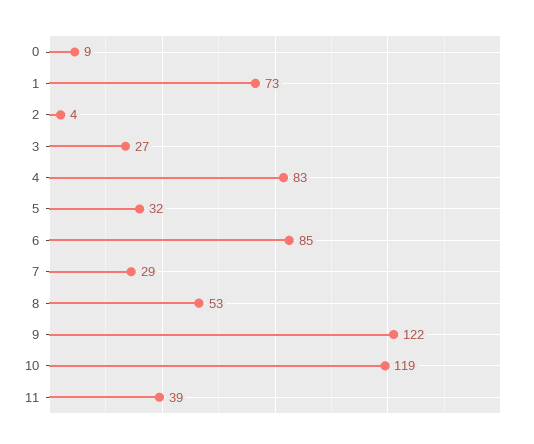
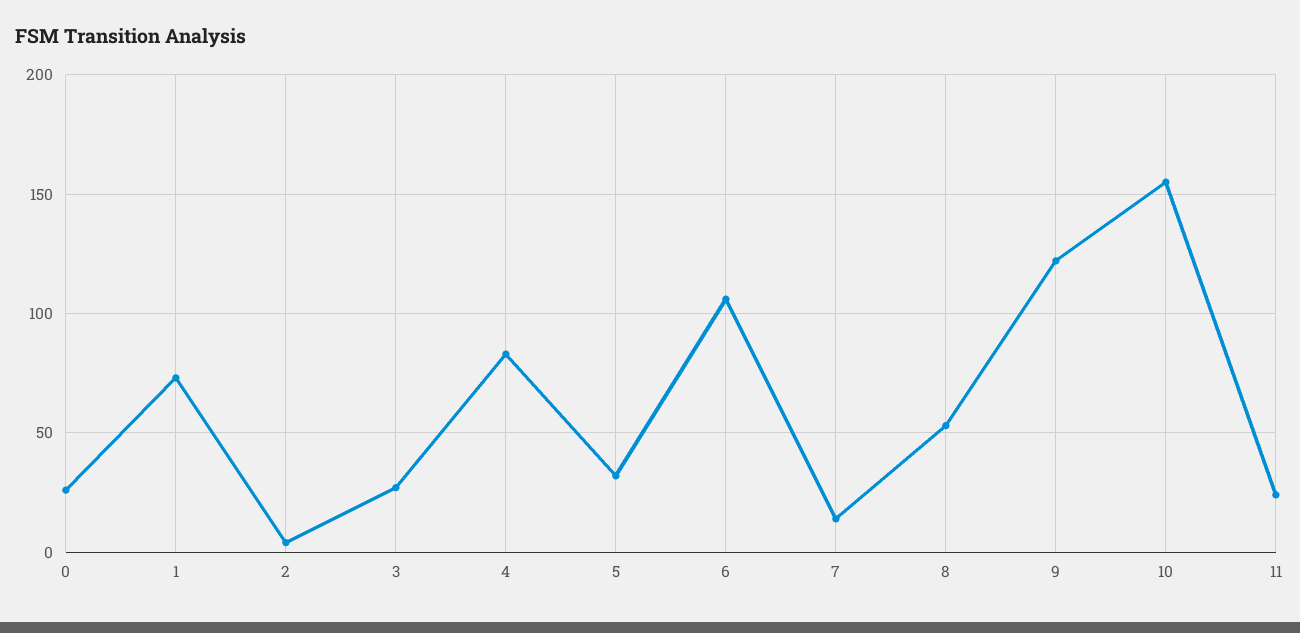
  {
-   "0": 9,
+   "0": 25,
    "1": 73,
    "2": 4,
    "3": 27,
    "4": 83,
    "5": 32,
-   "6": 85,
+   "6": 105,
-   "7": 29,
+   "7": 15,
    "8": 53,
    "9": 122,
-   "10": 119,
+   "10": 155,
-   "11": 39
+   "11": 25
  }

